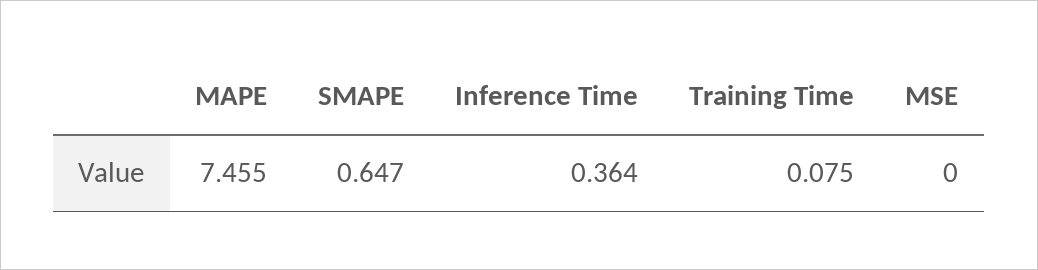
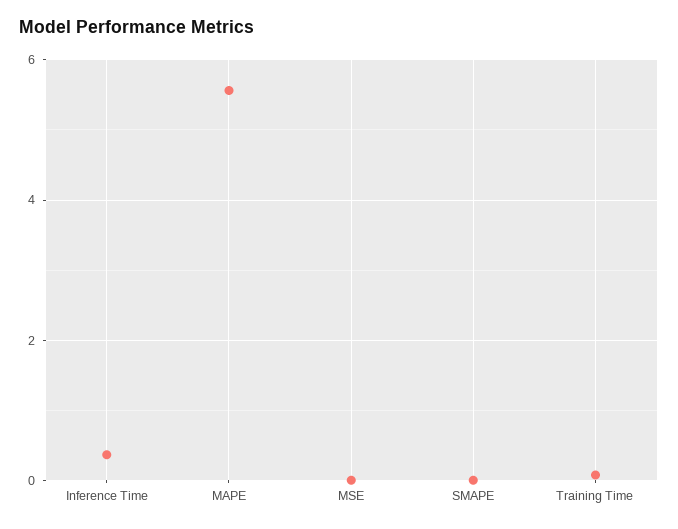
  {
-   "MAPE": 7.455,
+   "MAPE": 5.6,
-   "SMAPE": 0.647,
+   "SMAPE": 0,
    "Inference Time": 0.364,
    "Training Time": 0.075,
    "MSE": 0
  }

